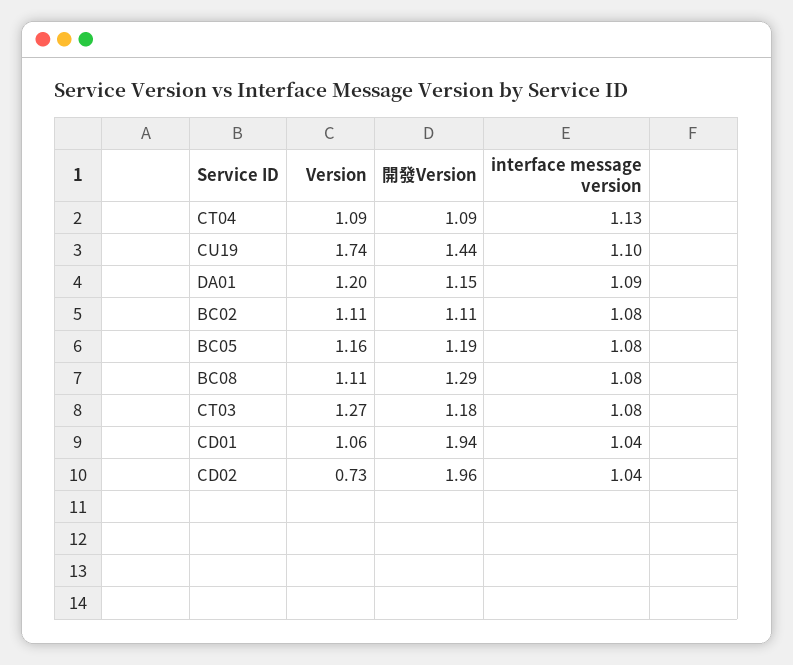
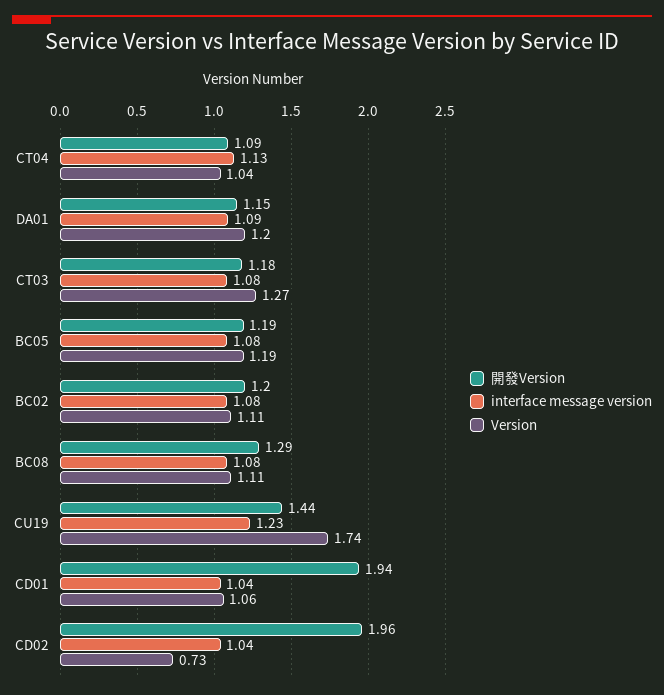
  {
    "Version": {
-     "CT04": 1.09,
+     "CT04": 1.04,
      "CU19": 1.74,
      "DA01": 1.2,
      "BC02": 1.11,
-     "BC05": 1.16,
+     "BC05": 1.19,
      "BC08": 1.11,
      "CT03": 1.27,
      "CD01": 1.06,
      "CD02": 0.73
    },
    "開發Version": {
      "CT04": 1.09,
      "CU19": 1.44,
      "DA01": 1.15,
-     "BC02": 1.11,
+     "BC02": 1.2,
      "BC05": 1.19,
      "BC08": 1.29,
      "CT03": 1.18,
      "CD01": 1.94,
      "CD02": 1.96
    },
    "interface message version": {
      "CT04": 1.13,
-     "CU19": 1.1,
+     "CU19": 1.23,
      "DA01": 1.09,
      "BC02": 1.08,
      "BC05": 1.08,
      "BC08": 1.08,
      "CT03": 1.08,
      "CD01": 1.04,
      "CD02": 1.04
    }
  }

